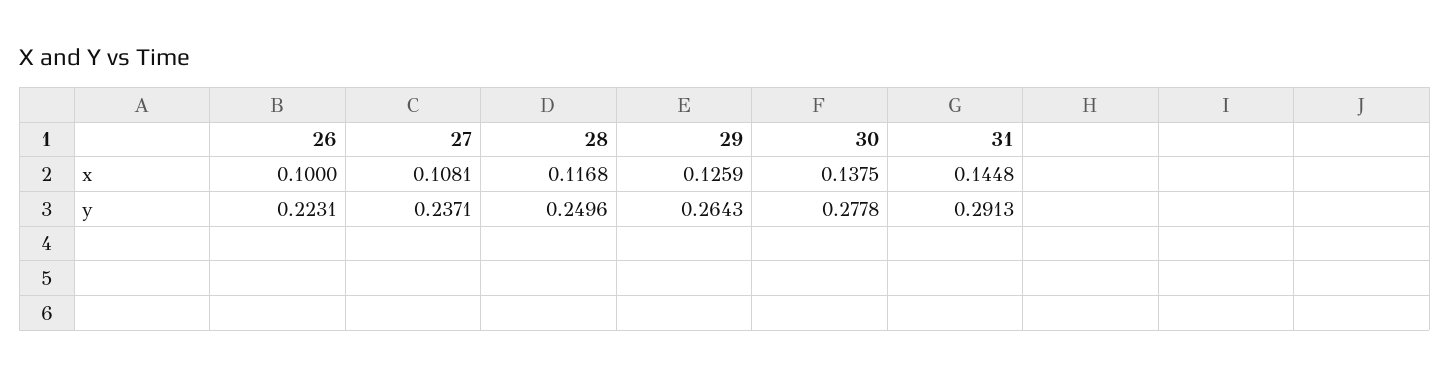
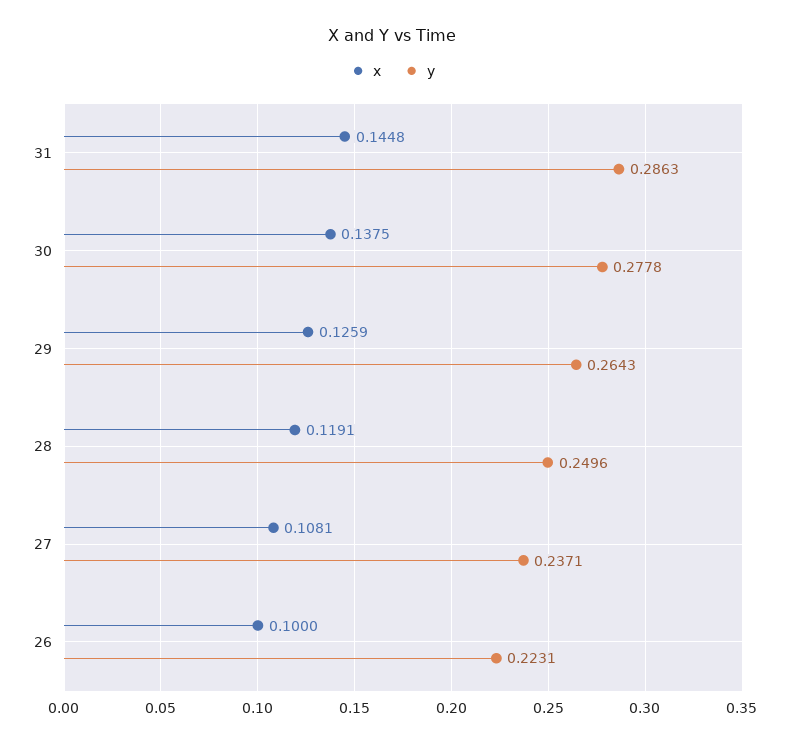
  {
    "x": {
      "26": 0.1,
      "27": 0.1081,
-     "28": 0.1168,
+     "28": 0.1191,
      "29": 0.1259,
      "30": 0.1375,
      "31": 0.1448
    },
    "y": {
      "26": 0.2231,
      "27": 0.2371,
      "28": 0.2496,
      "29": 0.2643,
      "30": 0.2778,
-     "31": 0.2913
+     "31": 0.2863
    }
  }

